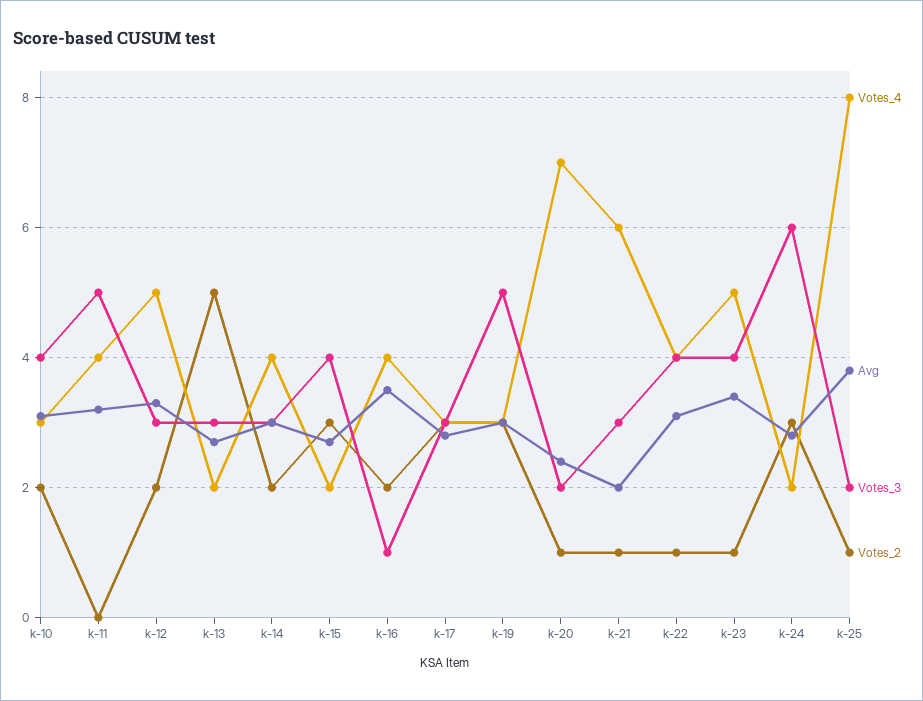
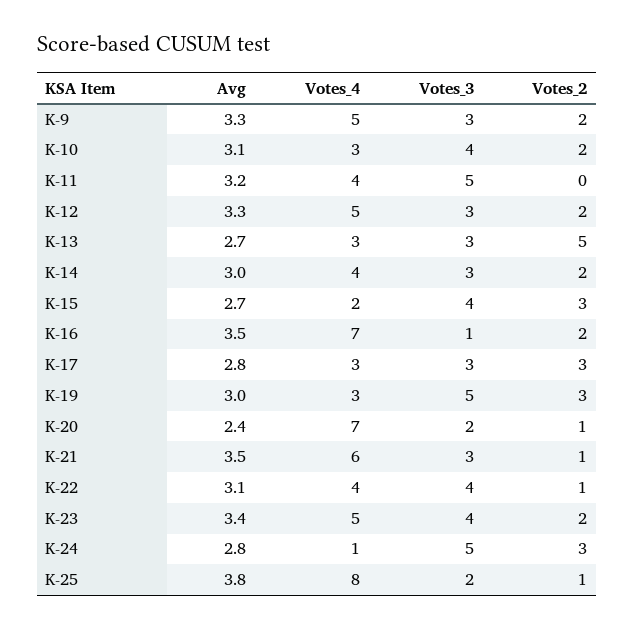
  {
    "Votes_4": {
      "k-10": 3,
      "k-11": 4,
      "k-12": 5,
-     "k-13": 2,
+     "k-13": 3,
      "k-14": 4,
      "k-15": 2,
-     "k-16": 4,
+     "k-16": 7,
      "k-17": 3,
      "k-19": 3,
      "k-20": 7,
      "k-21": 6,
      "k-22": 4,
      "k-23": 5,
-     "k-24": 2,
+     "k-24": 1,
-     "k-25": 8
+     "k-25": 8,
+     "K-9": 5
    },
    "Avg": {
      "k-10": 3.1,
      "k-11": 3.2,
      "k-12": 3.3,
      "k-13": 2.7,
      "k-14": 3,
      "k-15": 2.7,
      "k-16": 3.5,
      "k-17": 2.8,
      "k-19": 3,
      "k-20": 2.4,
-     "k-21": 2,
+     "k-21": 3.5,
      "k-22": 3.1,
      "k-23": 3.4,
      "k-24": 2.8,
-     "k-25": 3.8
+     "k-25": 3.8,
+     "K-9": 3.3
    },
    "Votes_3": {
      "k-10": 4,
      "k-11": 5,
      "k-12": 3,
      "k-13": 3,
      "k-14": 3,
      "k-15": 4,
      "k-16": 1,
      "k-17": 3,
      "k-19": 5,
      "k-20": 2,
      "k-21": 3,
      "k-22": 4,
      "k-23": 4,
-     "k-24": 6,
+     "k-24": 5,
-     "k-25": 2
+     "k-25": 2,
+     "K-9": 3
    },
    "Votes_2": {
      "k-10": 2,
      "k-11": 0,
      "k-12": 2,
      "k-13": 5,
      "k-14": 2,
      "k-15": 3,
      "k-16": 2,
      "k-17": 3,
      "k-19": 3,
      "k-20": 1,
      "k-21": 1,
      "k-22": 1,
-     "k-23": 1,
+     "k-23": 2,
      "k-24": 3,
-     "k-25": 1
+     "k-25": 1,
+     "K-9": 2
    }
  }

